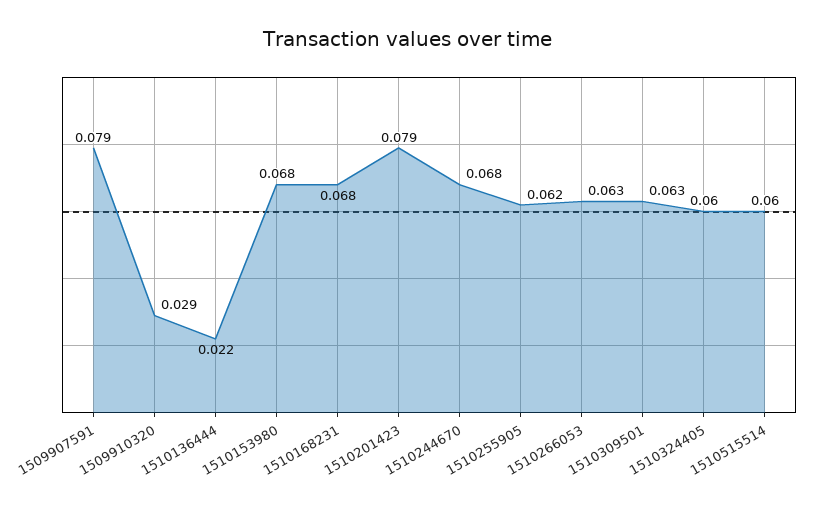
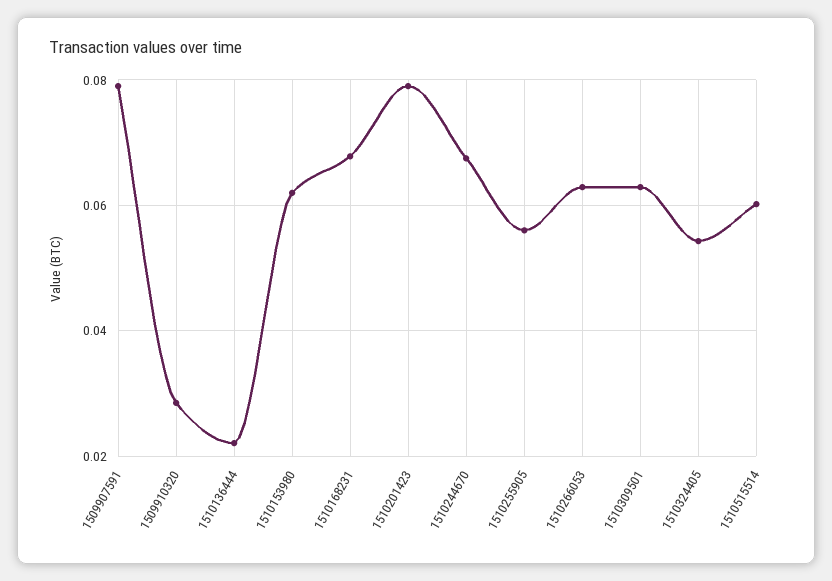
  {
    "1509907591": 0.079,
    "1509910320": 0.029,
    "1510136444": 0.022,
-   "1510153980": 0.068,
+   "1510153980": 0.062,
    "1510168231": 0.068,
    "1510201423": 0.079,
    "1510244670": 0.068,
-   "1510255905": 0.062,
+   "1510255905": 0.056,
    "1510266053": 0.063,
    "1510309501": 0.063,
-   "1510324405": 0.06,
+   "1510324405": 0.054,
    "1510515514": 0.06
  }

